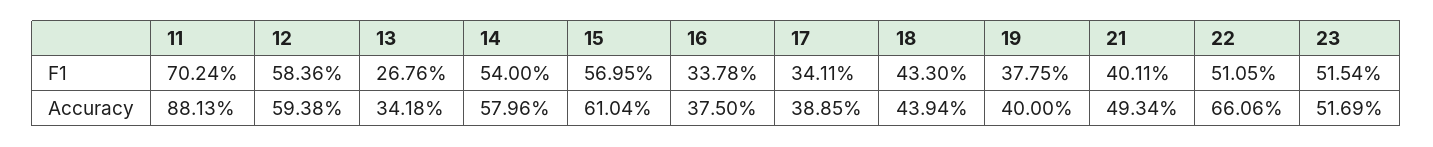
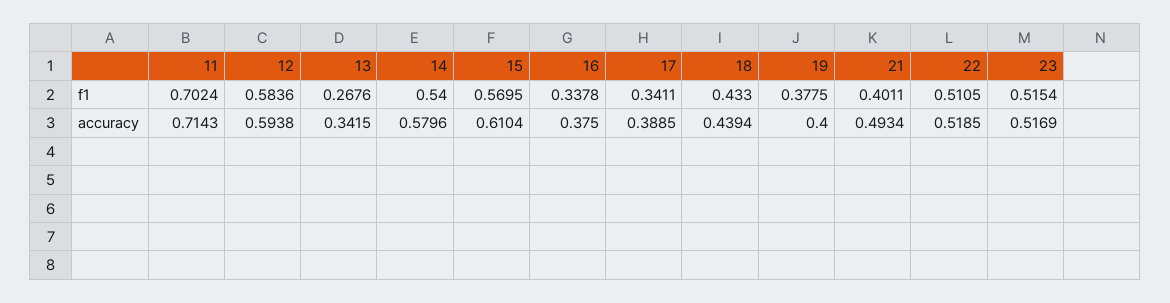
  {
    "11": {
      "F1": 0.7024,
-     "Accuracy": 0.8813
+     "Accuracy": 0.7143
    },
    "12": {
      "F1": 0.5836,
      "Accuracy": 0.5938
    },
    "13": {
      "F1": 0.2676,
-     "Accuracy": 0.3418
+     "Accuracy": 0.3415
    },
    "14": {
      "F1": 0.54,
      "Accuracy": 0.5796
    },
    "15": {
      "F1": 0.5695,
      "Accuracy": 0.6104
    },
    "16": {
      "F1": 0.3378,
      "Accuracy": 0.375
    },
    "17": {
      "F1": 0.3411,
      "Accuracy": 0.3885
    },
    "18": {
      "F1": 0.433,
      "Accuracy": 0.4394
    },
    "19": {
      "F1": 0.3775,
      "Accuracy": 0.4
    },
    "21": {
      "F1": 0.4011,
      "Accuracy": 0.4934
    },
    "22": {
      "F1": 0.5105,
-     "Accuracy": 0.6606
+     "Accuracy": 0.5185
    },
    "23": {
      "F1": 0.5154,
      "Accuracy": 0.5169
    }
  }

